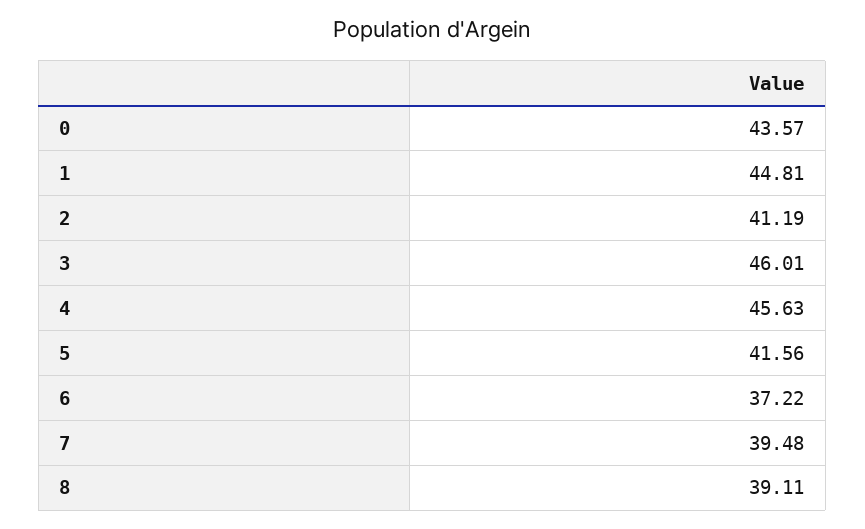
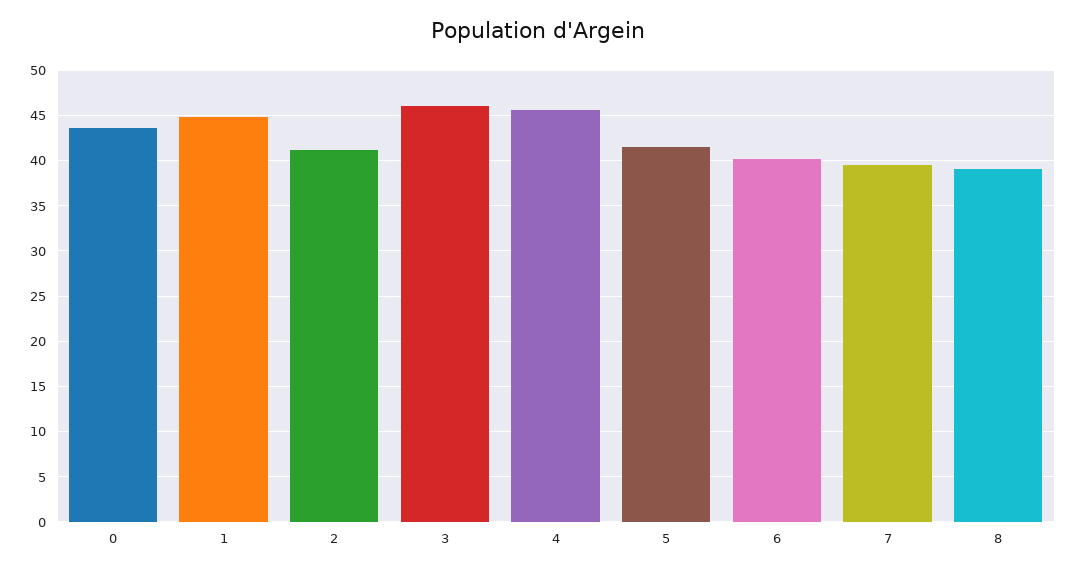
  {
    "0": 43.57,
    "1": 44.81,
    "2": 41.19,
    "3": 46.01,
    "4": 45.63,
    "5": 41.56,
-   "6": 37.22,
+   "6": 40,
    "7": 39.48,
    "8": 39.11
  }

